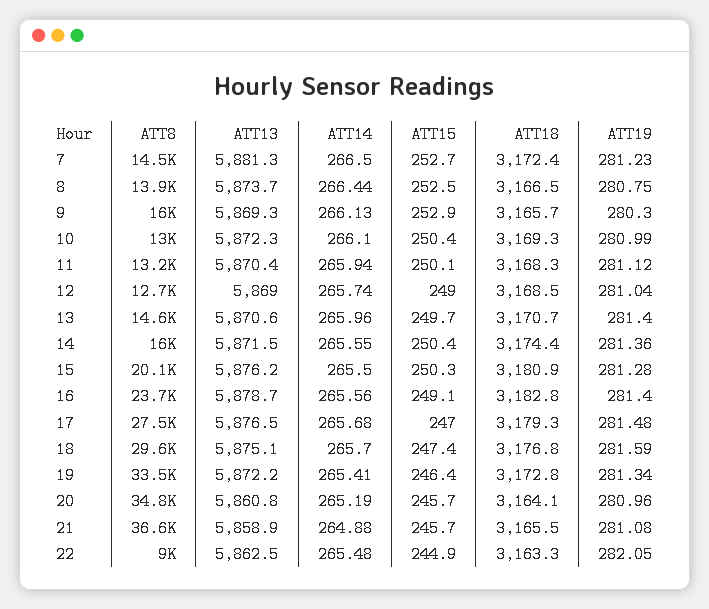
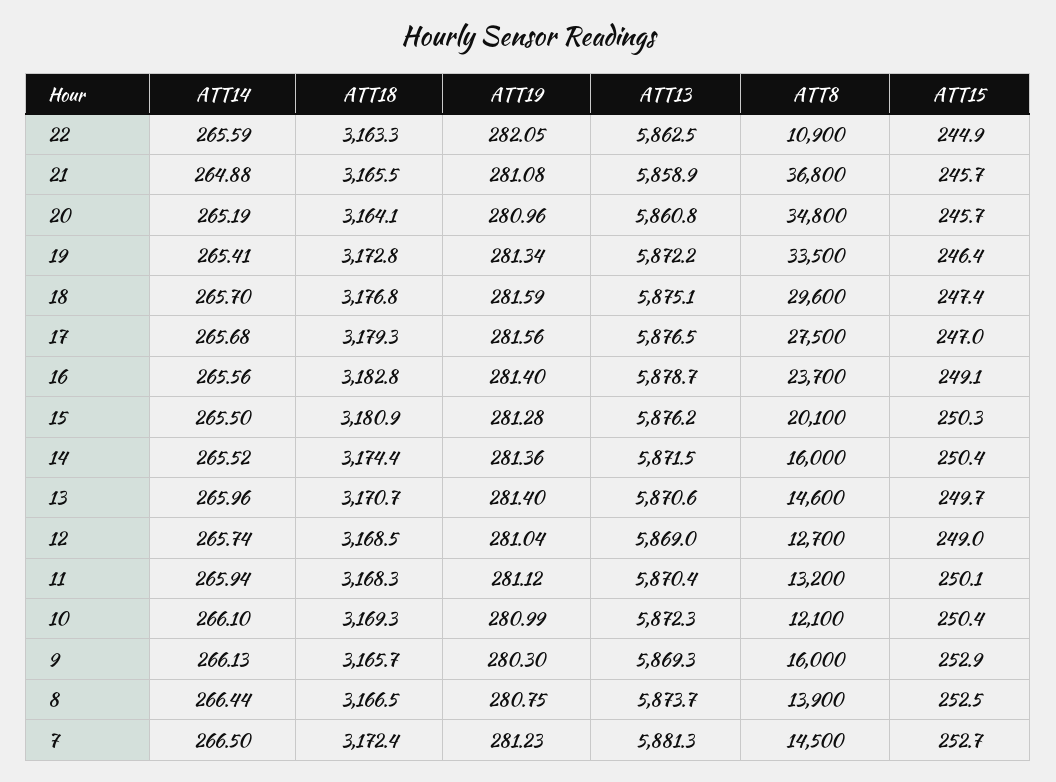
  {
    "ATT8": {
      "7": 14500,
      "8": 13900,
      "9": 16000,
-     "10": 13000,
+     "10": 12100,
      "11": 13200,
      "12": 12700,
      "13": 14600,
      "14": 16000,
      "15": 20100,
      "16": 23700,
      "17": 27500,
      "18": 29600,
      "19": 33500,
      "20": 34800,
-     "21": 36600,
+     "21": 36800,
-     "22": 9000
+     "22": 10900
    },
    "ATT13": {
      "7": 5881.3,
      "8": 5873.7,
      "9": 5869.3,
      "10": 5872.3,
      "11": 5870.4,
      "12": 5869,
      "13": 5870.6,
      "14": 5871.5,
      "15": 5876.2,
      "16": 5878.7,
      "17": 5876.5,
      "18": 5875.1,
      "19": 5872.2,
      "20": 5860.8,
      "21": 5858.9,
      "22": 5862.5
    },
    "ATT14": {
      "7": 266.5,
      "8": 266.44,
      "9": 266.13,
      "10": 266.1,
      "11": 265.94,
      "12": 265.74,
      "13": 265.96,
-     "14": 265.55,
+     "14": 265.52,
      "15": 265.5,
      "16": 265.56,
      "17": 265.68,
      "18": 265.7,
      "19": 265.41,
      "20": 265.19,
      "21": 264.88,
-     "22": 265.48
+     "22": 265.59
    },
    "ATT15": {
      "7": 252.7,
      "8": 252.5,
      "9": 252.9,
      "10": 250.4,
      "11": 250.1,
      "12": 249,
      "13": 249.7,
      "14": 250.4,
      "15": 250.3,
      "16": 249.1,
      "17": 247,
      "18": 247.4,
      "19": 246.4,
      "20": 245.7,
      "21": 245.7,
      "22": 244.9
    },
    "ATT18": {
      "7": 3172.4,
      "8": 3166.5,
      "9": 3165.7,
      "10": 3169.3,
      "11": 3168.3,
      "12": 3168.5,
      "13": 3170.7,
      "14": 3174.4,
      "15": 3180.9,
      "16": 3182.8,
      "17": 3179.3,
      "18": 3176.8,
      "19": 3172.8,
      "20": 3164.1,
      "21": 3165.5,
      "22": 3163.3
    },
    "ATT19": {
      "7": 281.23,
      "8": 280.75,
      "9": 280.3,
      "10": 280.99,
      "11": 281.12,
      "12": 281.04,
      "13": 281.4,
      "14": 281.36,
      "15": 281.28,
      "16": 281.4,
-     "17": 281.48,
+     "17": 281.56,
      "18": 281.59,
      "19": 281.34,
      "20": 280.96,
      "21": 281.08,
      "22": 282.05
    }
  }

